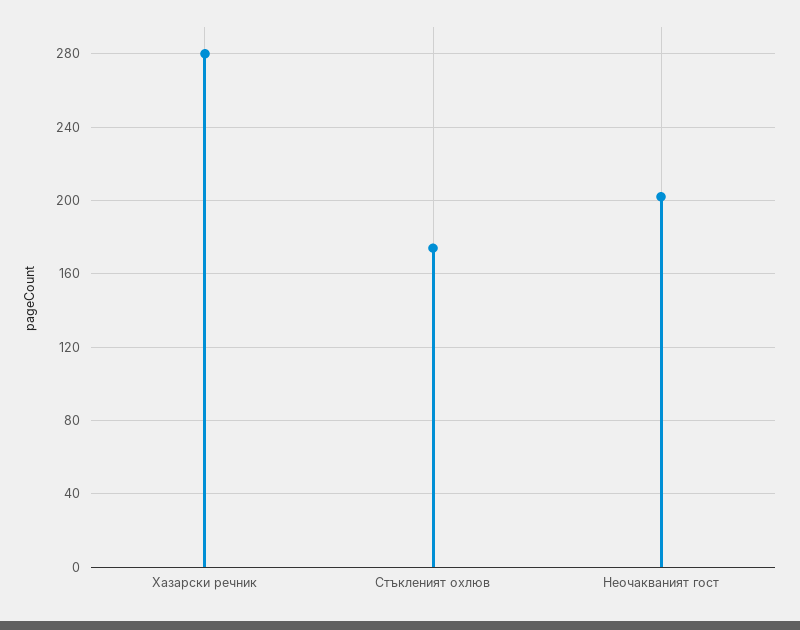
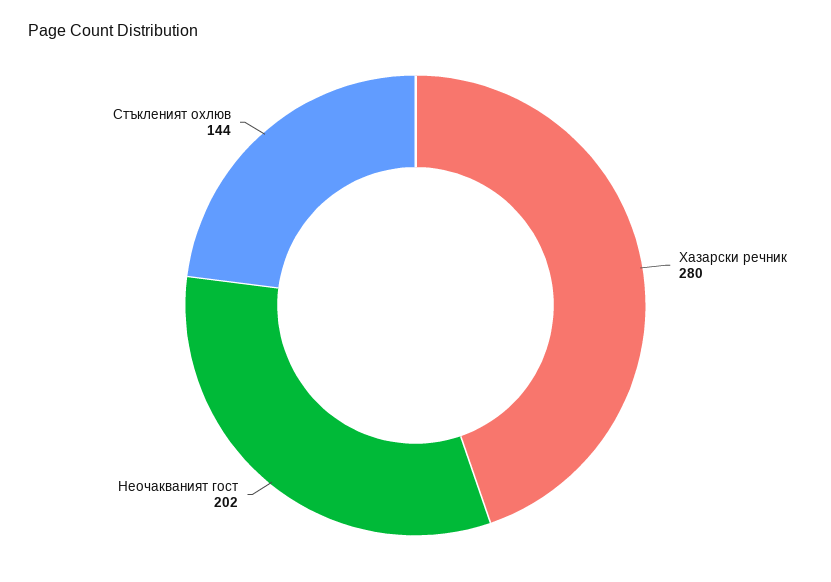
  {
    "Хазарски речник": 280,
-   "Стъкленият охлюв": 175,
+   "Стъкленият охлюв": 144,
    "Неочакваният гост": 202
  }

